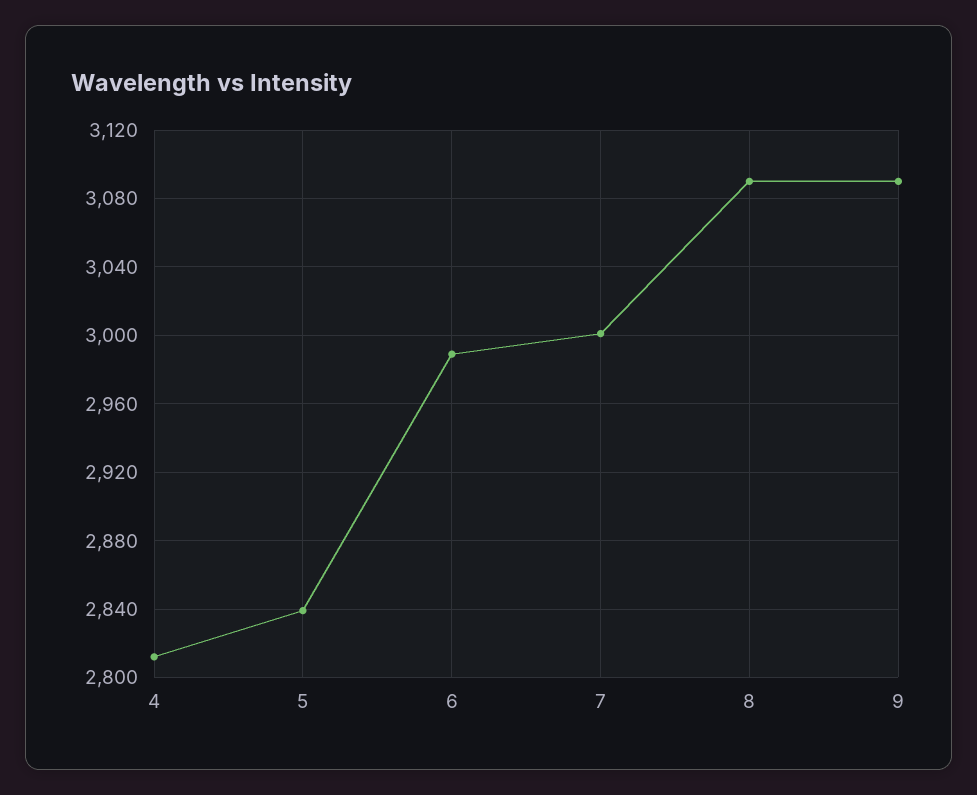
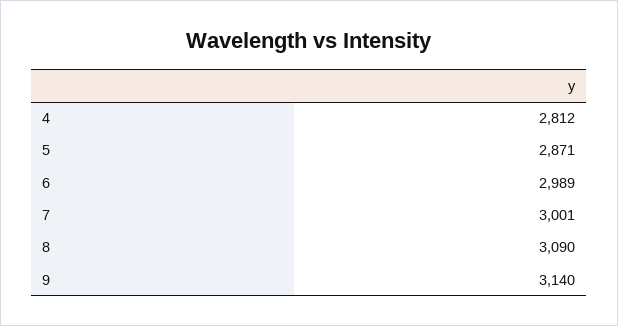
  {
    "4": 2812,
-   "5": 2840,
+   "5": 2871,
    "6": 2989,
    "7": 3001,
    "8": 3090,
-   "9": 3090
+   "9": 3140
  }

